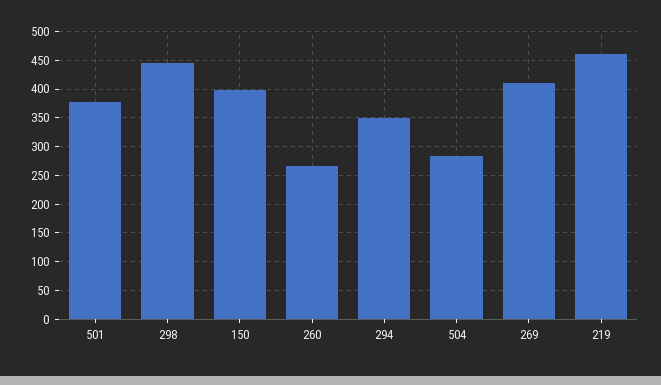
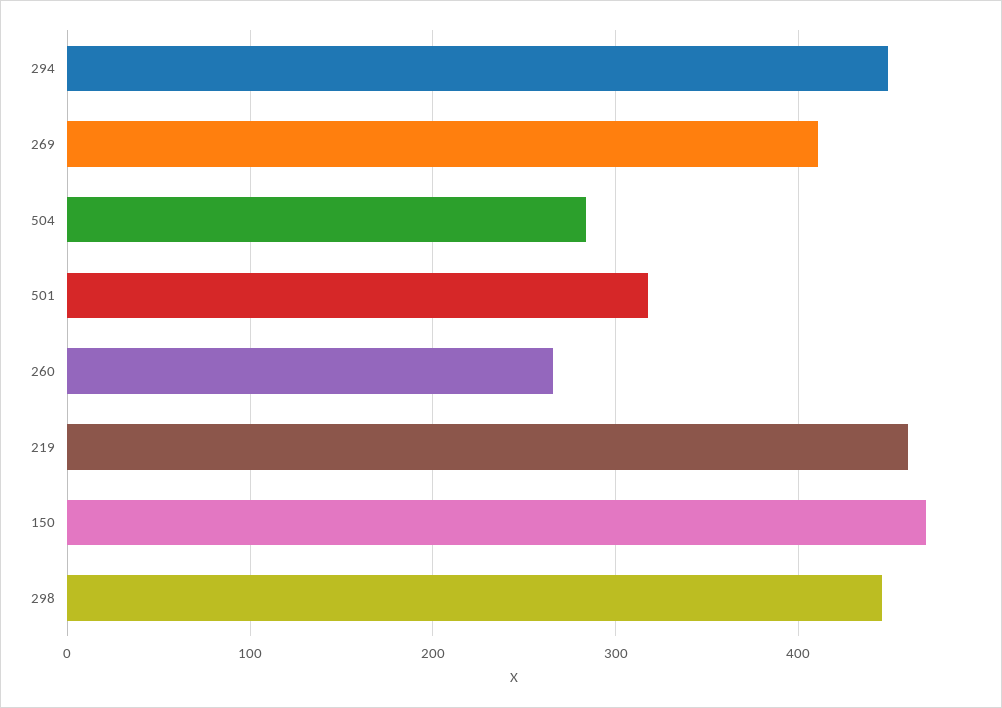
  {
-   "501": 375,
+   "501": 320,
    "298": 450,
-   "150": 400,
+   "150": 470,
    "260": 270,
-   "294": 350,
+   "294": 450,
    "504": 280,
    "269": 410,
    "219": 460
  }

